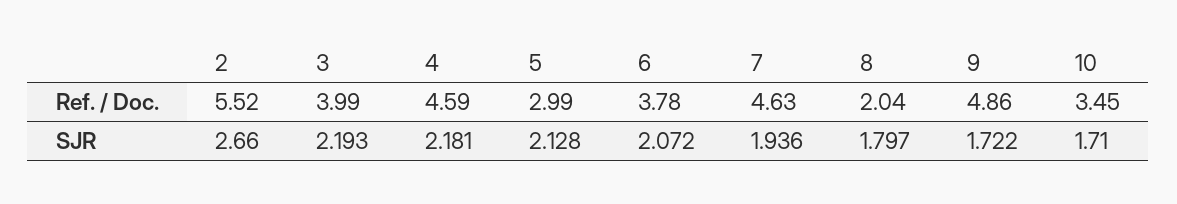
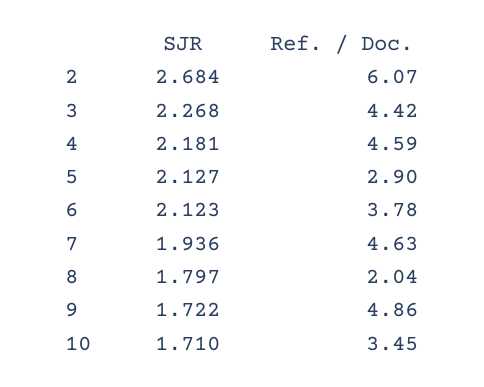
  {
    "2": {
-     "Ref. / Doc.": 5.52,
+     "Ref. / Doc.": 6.07,
-     "SJR": 2.66
+     "SJR": 2.684
    },
    "3": {
-     "Ref. / Doc.": 3.99,
+     "Ref. / Doc.": 4.42,
-     "SJR": 2.193
+     "SJR": 2.268
    },
    "4": {
      "Ref. / Doc.": 4.59,
      "SJR": 2.181
    },
    "5": {
-     "Ref. / Doc.": 2.99,
+     "Ref. / Doc.": 2.9,
-     "SJR": 2.128
+     "SJR": 2.127
    },
    "6": {
      "Ref. / Doc.": 3.78,
-     "SJR": 2.072
+     "SJR": 2.123
    },
    "7": {
      "Ref. / Doc.": 4.63,
      "SJR": 1.936
    },
    "8": {
      "Ref. / Doc.": 2.04,
      "SJR": 1.797
    },
    "9": {
      "Ref. / Doc.": 4.86,
      "SJR": 1.722
    },
    "10": {
      "Ref. / Doc.": 3.45,
      "SJR": 1.71
    }
  }

